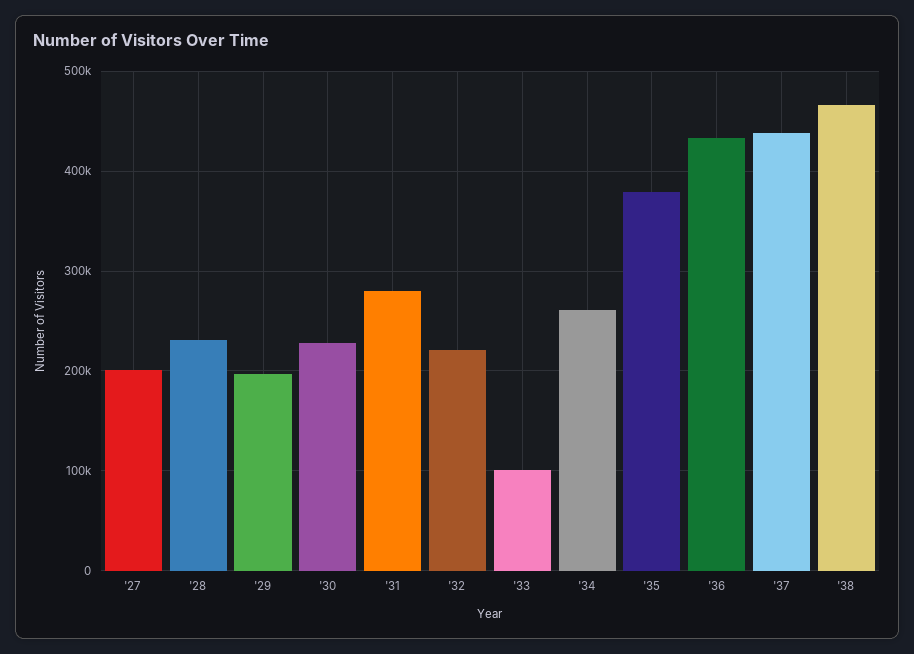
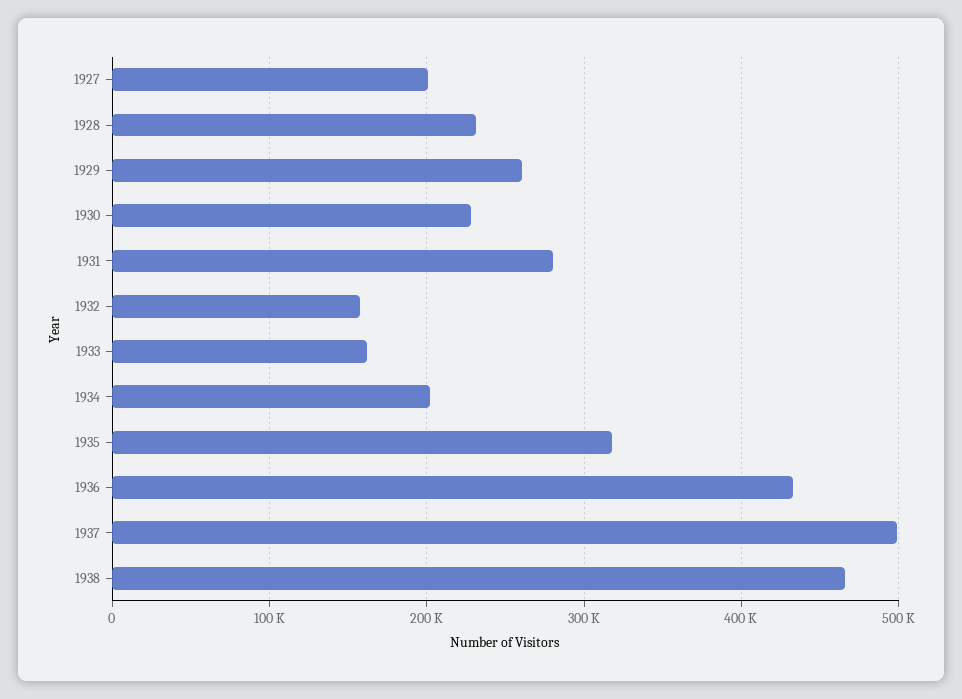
  {
    "'27": 200000,
    "'28": 230000,
-   "'29": 200000,
+   "'29": 260000,
    "'30": 230000,
    "'31": 280000,
-   "'32": 220000,
+   "'32": 160000,
-   "'33": 100000,
+   "'33": 160000,
-   "'34": 260000,
+   "'34": 200000,
-   "'35": 380000,
+   "'35": 320000,
    "'36": 430000,
-   "'37": 440000,
+   "'37": 500000,
    "'38": 470000
  }

